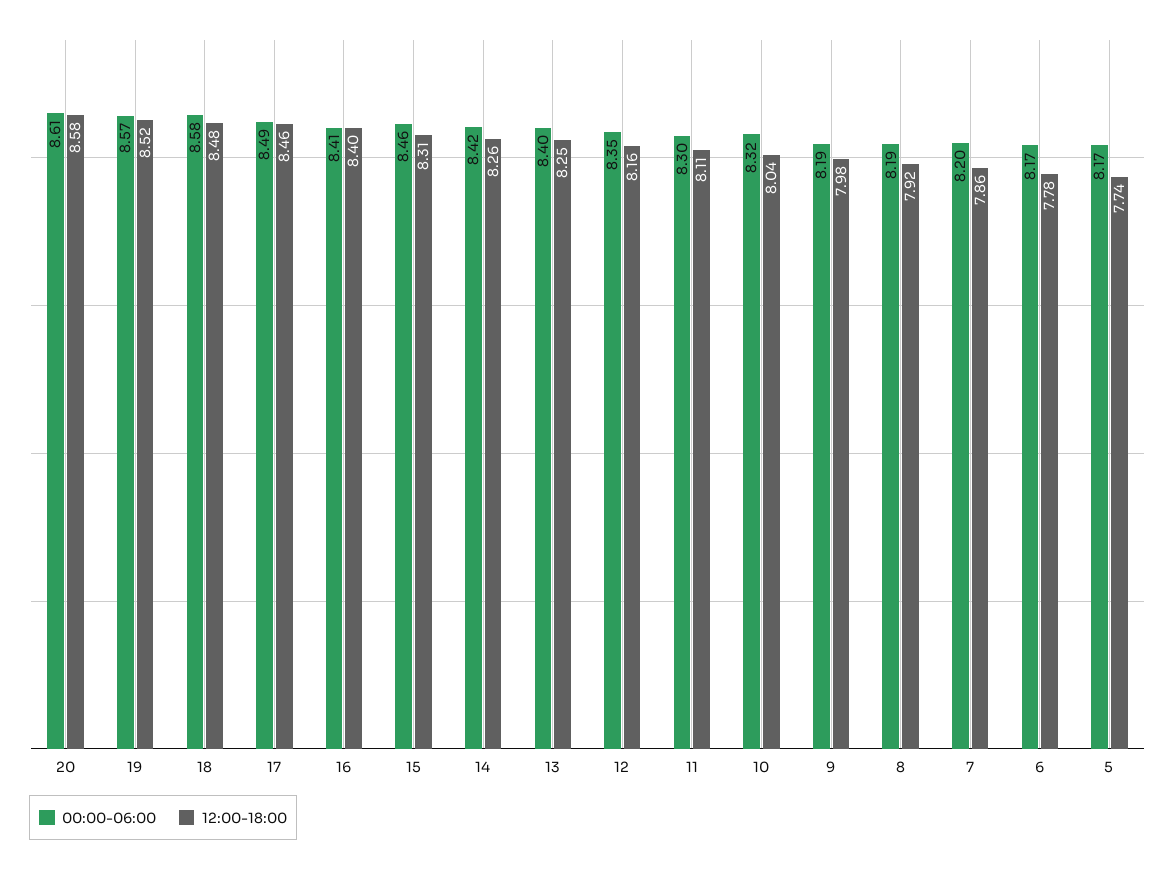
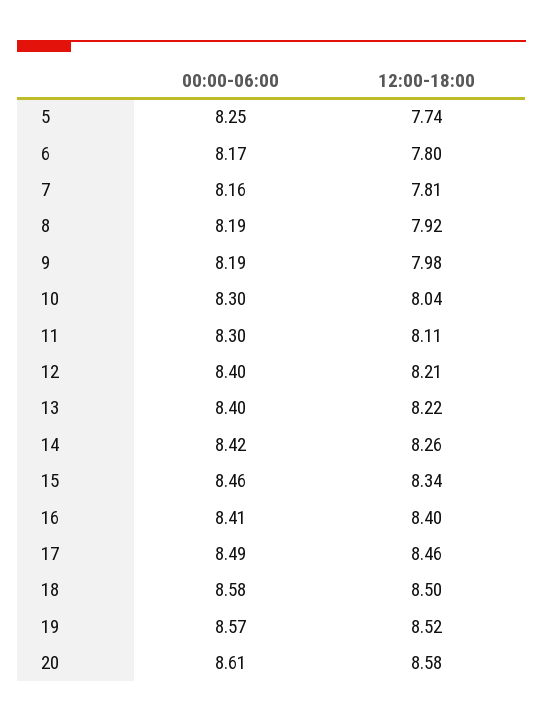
  {
    "00:00-06:00": {
      "20": 8.61,
      "19": 8.57,
      "18": 8.58,
      "17": 8.49,
      "16": 8.41,
      "15": 8.46,
      "14": 8.42,
      "13": 8.4,
-     "12": 8.35,
+     "12": 8.4,
      "11": 8.3,
-     "10": 8.32,
+     "10": 8.3,
      "9": 8.19,
      "8": 8.19,
-     "7": 8.2,
+     "7": 8.16,
      "6": 8.17,
-     "5": 8.17
+     "5": 8.25
    },
    "12:00-18:00": {
      "20": 8.58,
      "19": 8.52,
-     "18": 8.48,
+     "18": 8.5,
      "17": 8.46,
      "16": 8.4,
-     "15": 8.31,
+     "15": 8.34,
      "14": 8.26,
-     "13": 8.25,
+     "13": 8.22,
-     "12": 8.16,
+     "12": 8.21,
      "11": 8.11,
      "10": 8.04,
      "9": 7.98,
      "8": 7.92,
-     "7": 7.86,
+     "7": 7.81,
-     "6": 7.78,
+     "6": 7.8,
      "5": 7.74
    }
  }

